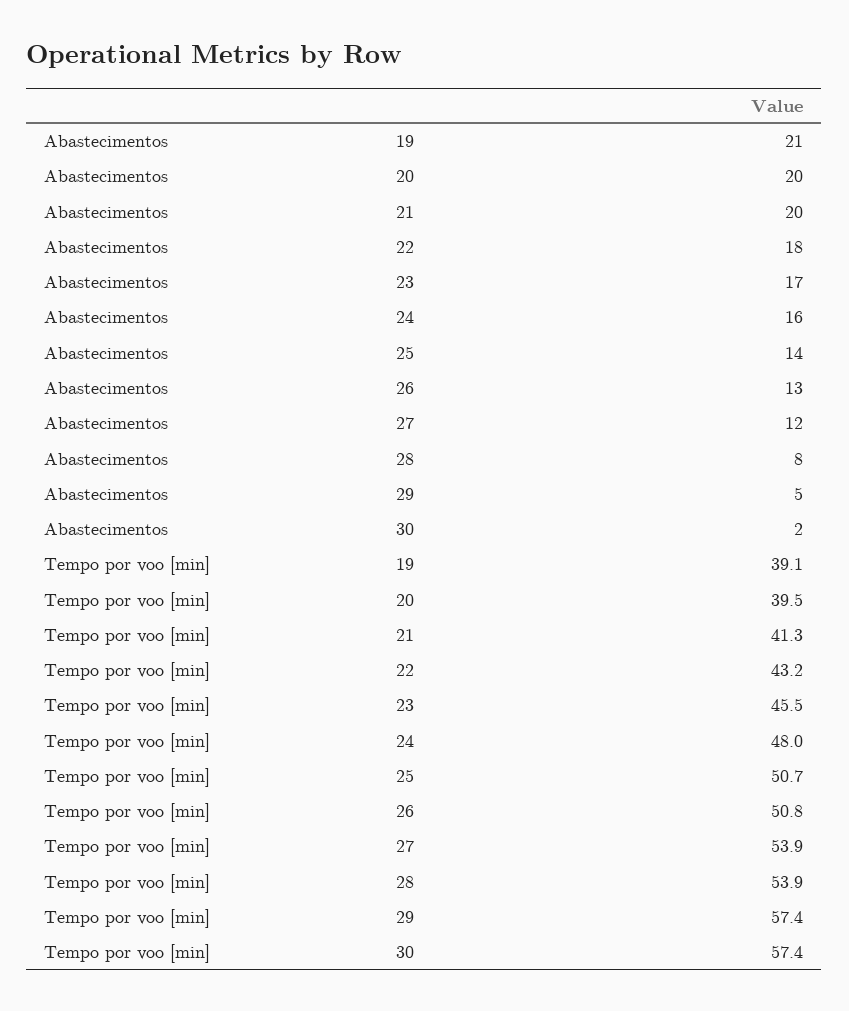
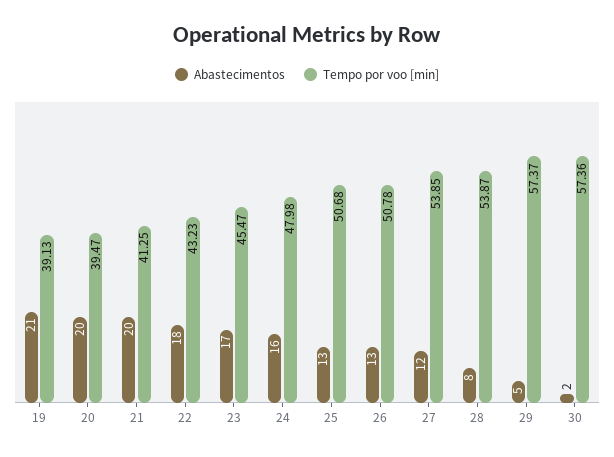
  {
    "Abastecimentos": {
      "19": 21,
      "20": 20,
      "21": 20,
      "22": 18,
      "23": 17,
      "24": 16,
-     "25": 14,
+     "25": 13,
      "26": 13,
      "27": 12,
      "28": 8,
      "29": 5,
      "30": 2
    },
    "Tempo por voo [min]": {
      "19": 39.13,
      "20": 39.47,
      "21": 41.25,
      "22": 43.23,
      "23": 45.47,
      "24": 47.98,
      "25": 50.68,
      "26": 50.78,
      "27": 53.85,
      "28": 53.87,
      "29": 57.37,
      "30": 57.36
    }
  }

